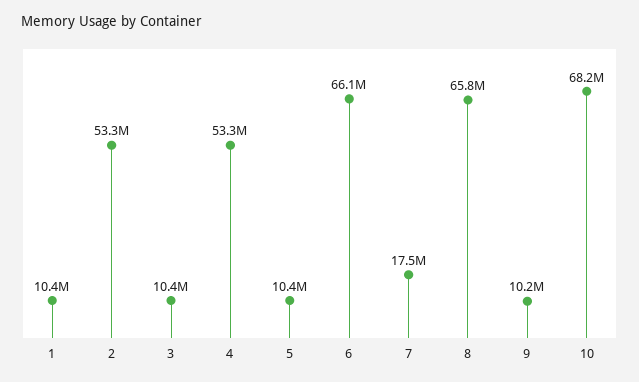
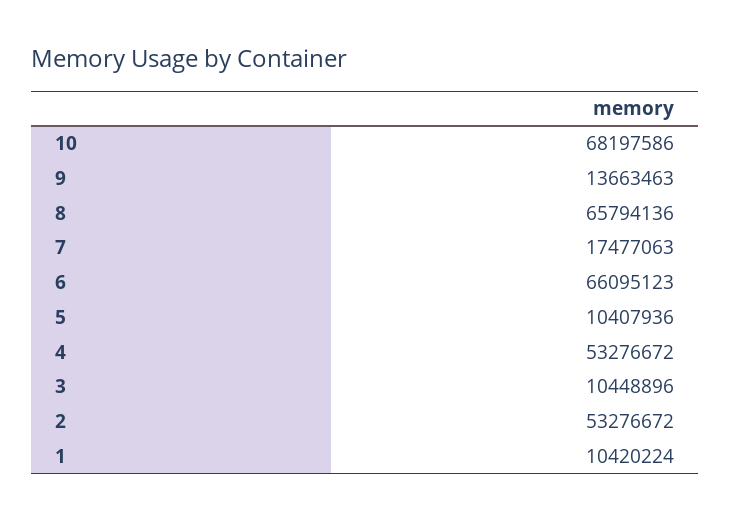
  {
    "1": 10420224,
    "2": 53276672,
    "3": 10448896,
    "4": 53276672,
    "5": 10407936,
    "6": 66095123,
    "7": 17477063,
    "8": 65794136,
-   "9": 10200000,
+   "9": 13663463,
    "10": 68197586
  }

